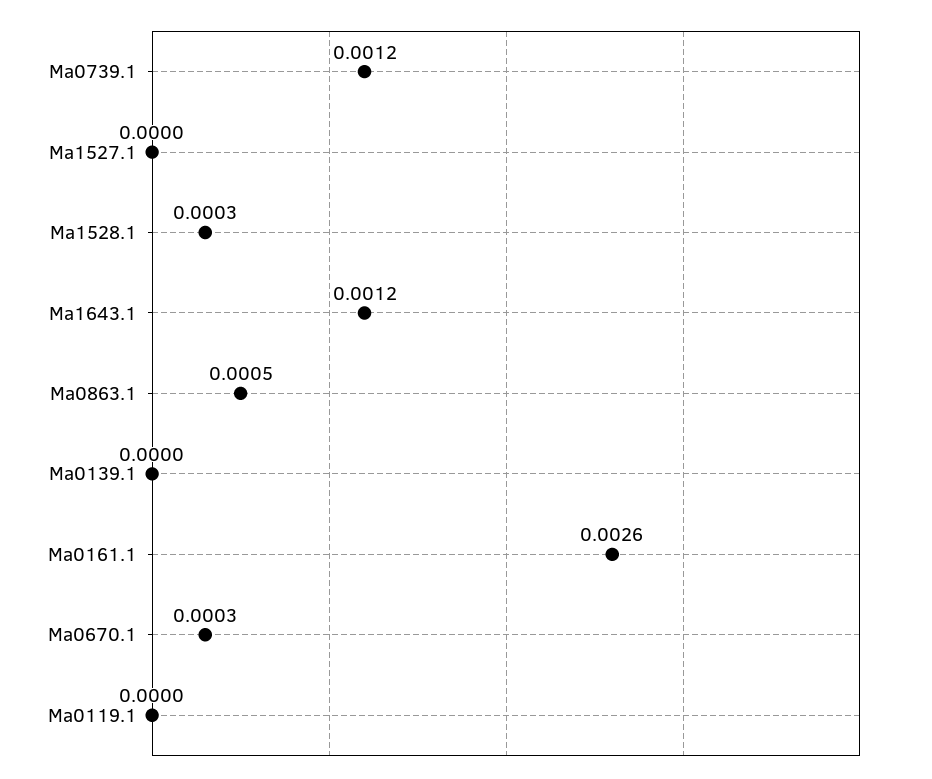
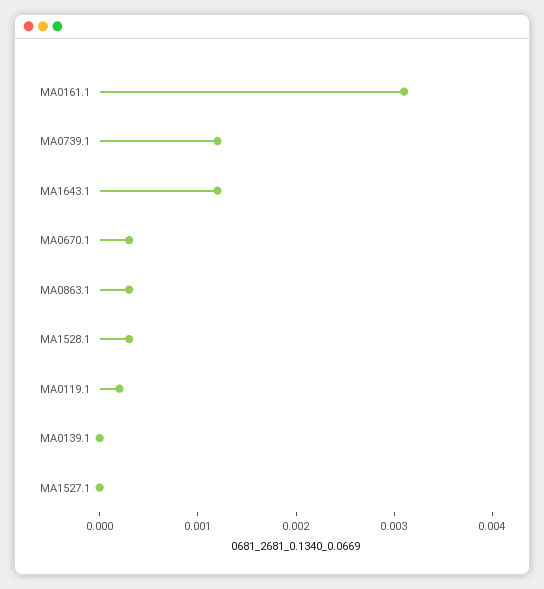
  {
    "Ma0739.1": 0.0012,
    "Ma1527.1": 0,
    "Ma1528.1": 0.0003,
    "Ma1643.1": 0.0012,
-   "Ma0863.1": 0.0005,
+   "Ma0863.1": 0.0003,
    "Ma0139.1": 0,
-   "Ma0161.1": 0.0026,
+   "Ma0161.1": 0.0031,
    "Ma0670.1": 0.0003,
-   "Ma0119.1": 0
+   "Ma0119.1": 0.0002
  }

